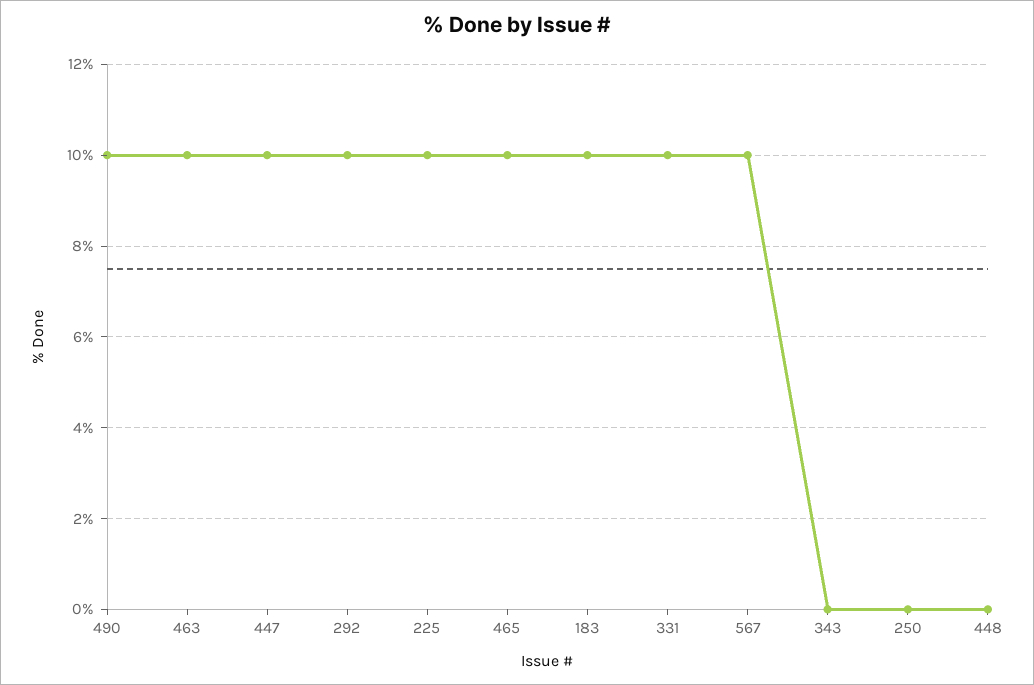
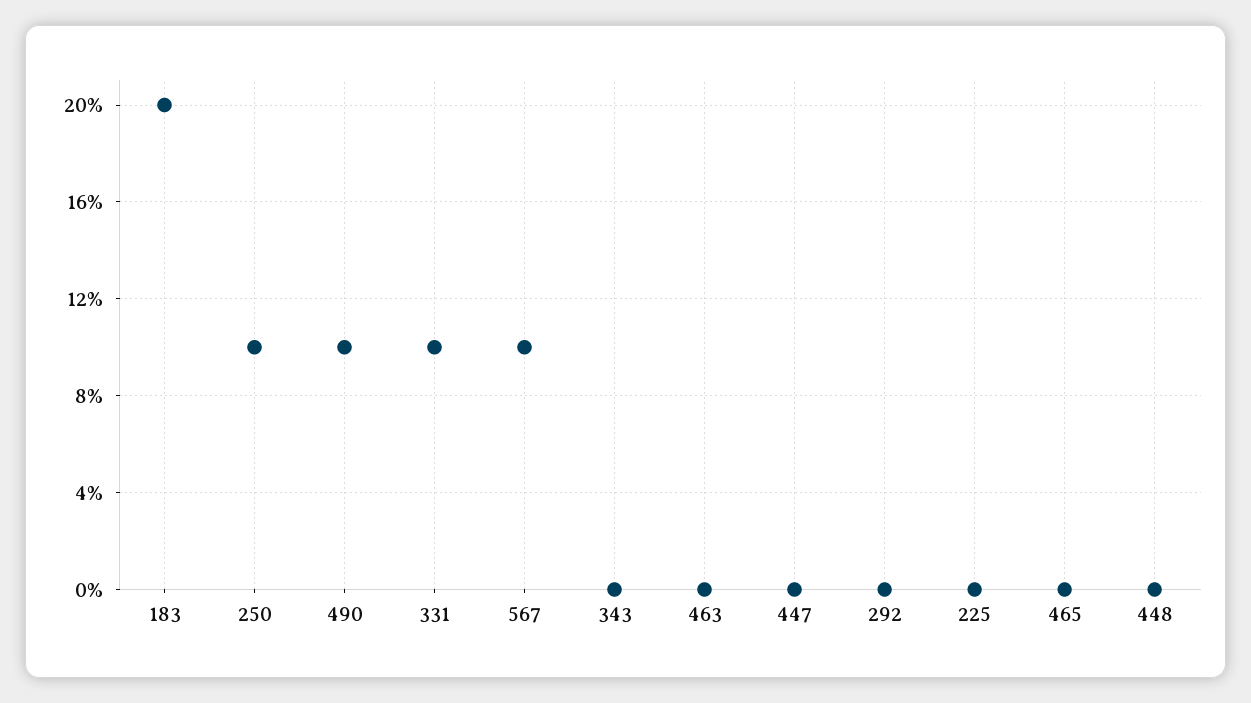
  {
    "490": 10,
-   "463": 10,
+   "463": 0,
-   "447": 10,
+   "447": 0,
-   "292": 10,
+   "292": 0,
-   "225": 10,
+   "225": 0,
-   "465": 10,
+   "465": 0,
-   "183": 10,
+   "183": 20,
    "331": 10,
    "567": 10,
    "343": 0,
-   "250": 0,
+   "250": 10,
    "448": 0
  }

